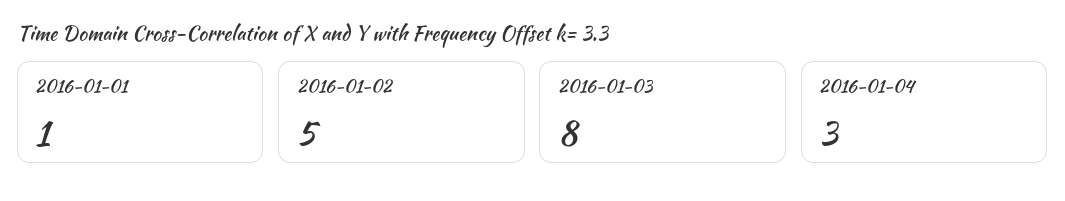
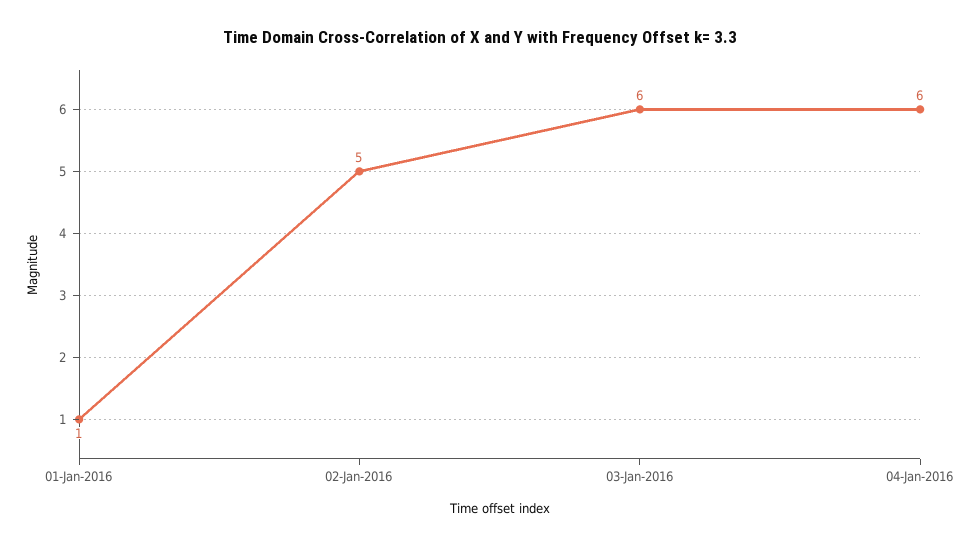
  {
    "2016-01-01": 1,
    "2016-01-02": 5,
-   "2016-01-03": 8,
+   "2016-01-03": 6,
-   "2016-01-04": 3
+   "2016-01-04": 6
  }

